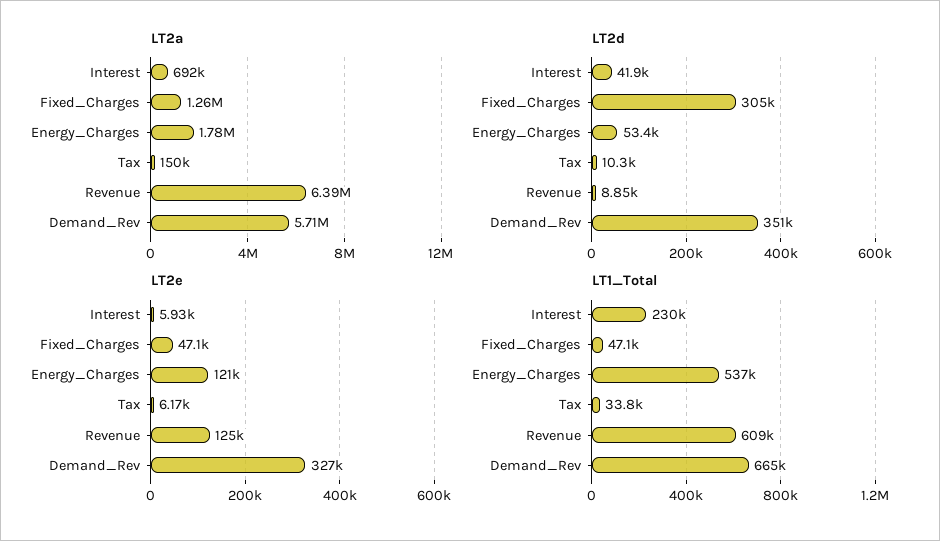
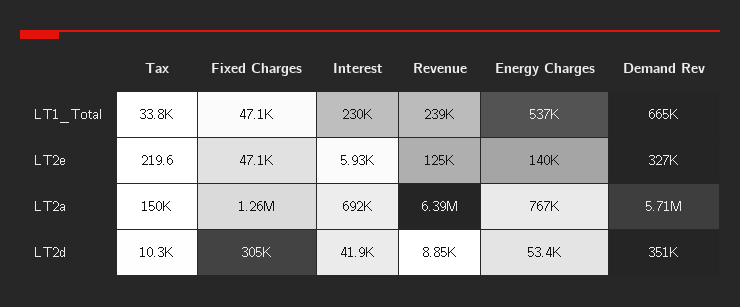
  {
    "LT2a": {
      "Interest": 692000,
      "Fixed_Charges": 1260000,
-     "Energy_Charges": 1780000,
+     "Energy_Charges": 767000,
      "Tax": 150000,
      "Revenue": 6390000,
      "Demand_Rev": 5710000
    },
    "LT2d": {
      "Interest": 41900,
      "Fixed_Charges": 305000,
      "Energy_Charges": 53400,
      "Tax": 10300,
      "Revenue": 8850,
      "Demand_Rev": 351000
    },
    "LT2e": {
      "Interest": 5930,
      "Fixed_Charges": 47100,
-     "Energy_Charges": 121000,
+     "Energy_Charges": 140000,
-     "Tax": 6170,
+     "Tax": 219.6,
      "Revenue": 125000,
      "Demand_Rev": 327000
    },
    "LT1_Total": {
      "Interest": 230000,
      "Fixed_Charges": 47100,
      "Energy_Charges": 537000,
      "Tax": 33800,
-     "Revenue": 609000,
+     "Revenue": 239000,
      "Demand_Rev": 665000
    }
  }

